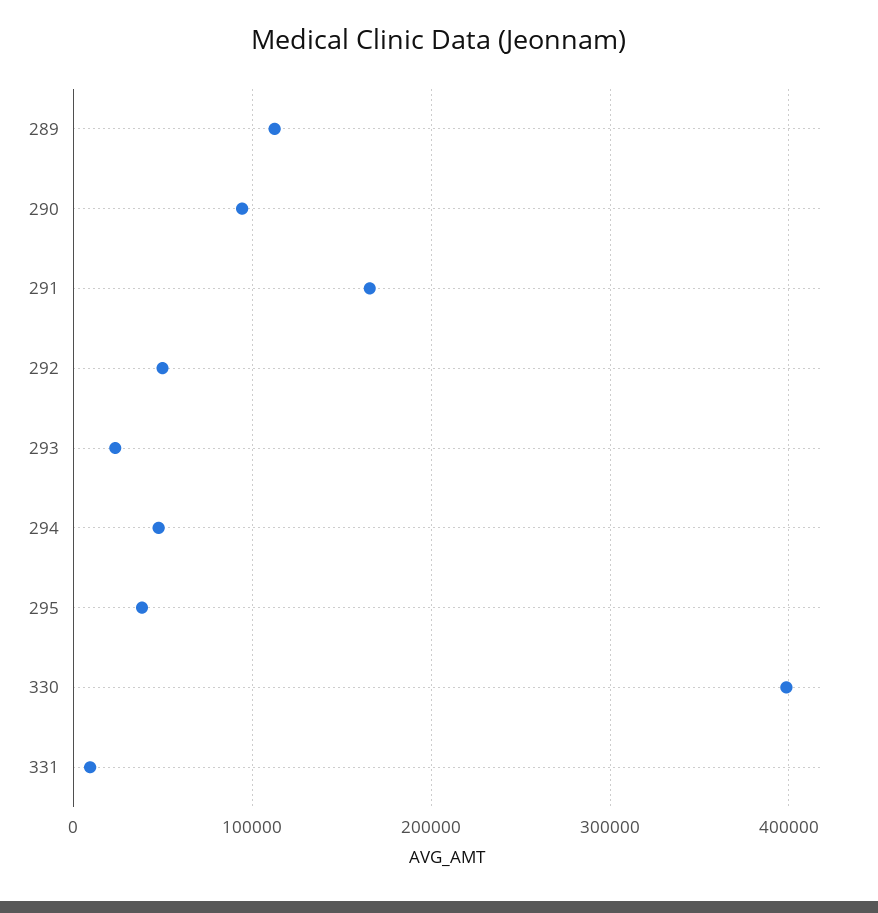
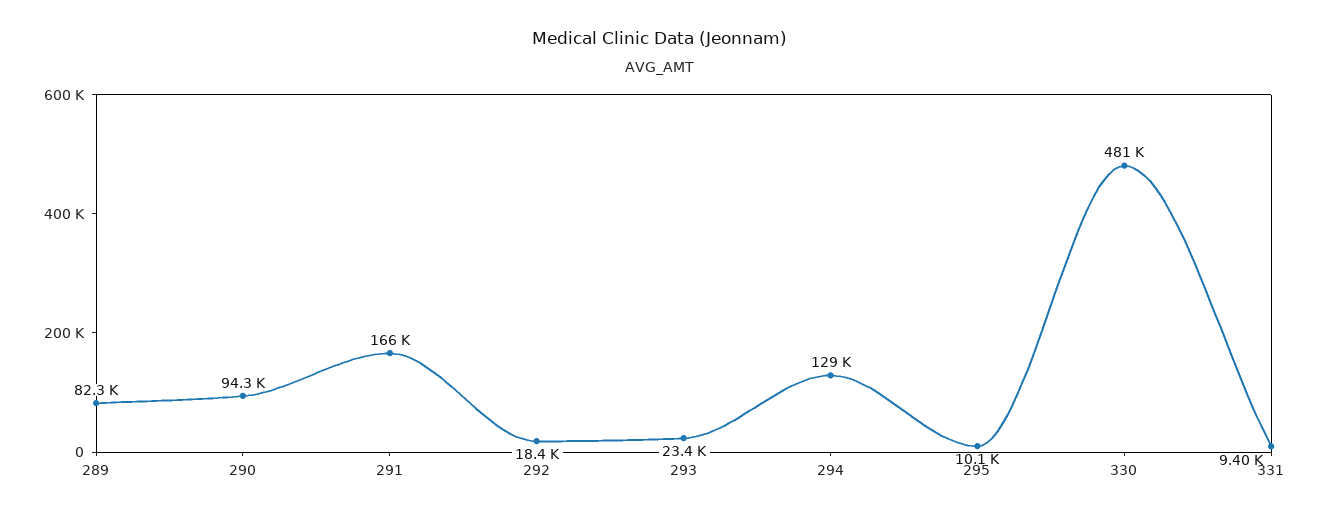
  {
-   "289": 110000,
+   "289": 82300,
    "290": 94300,
    "291": 166000,
-   "292": 50000,
+   "292": 18400,
    "293": 23400,
-   "294": 50000,
+   "294": 129000,
-   "295": 40000,
+   "295": 10100,
-   "330": 400000,
+   "330": 481000,
    "331": 9400
  }

